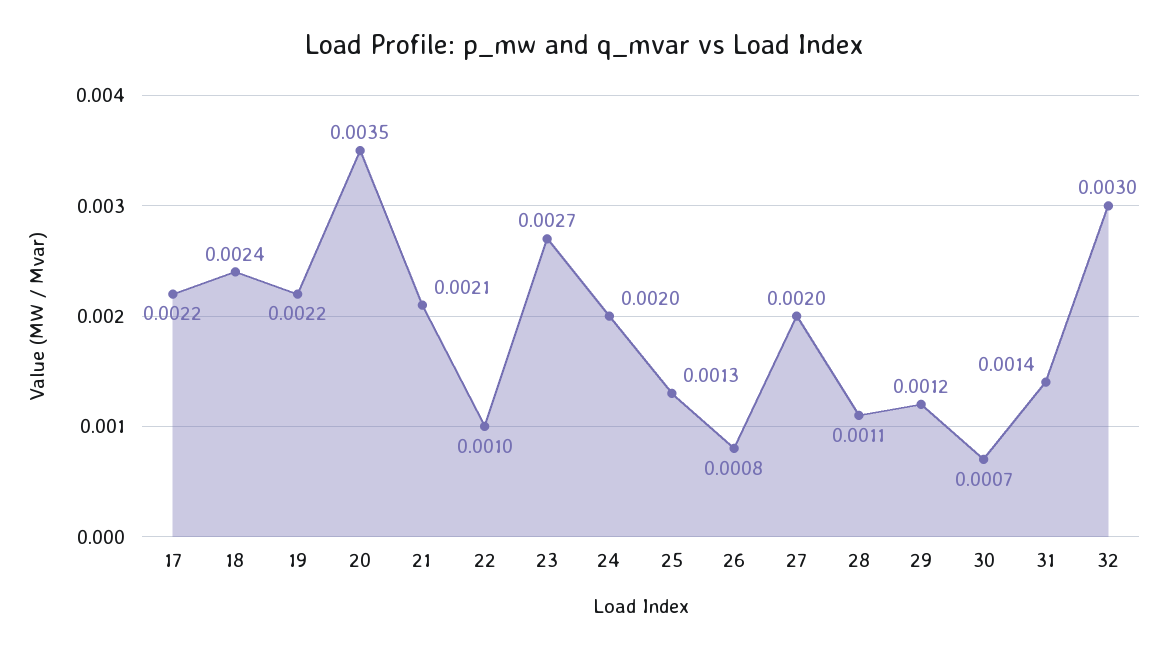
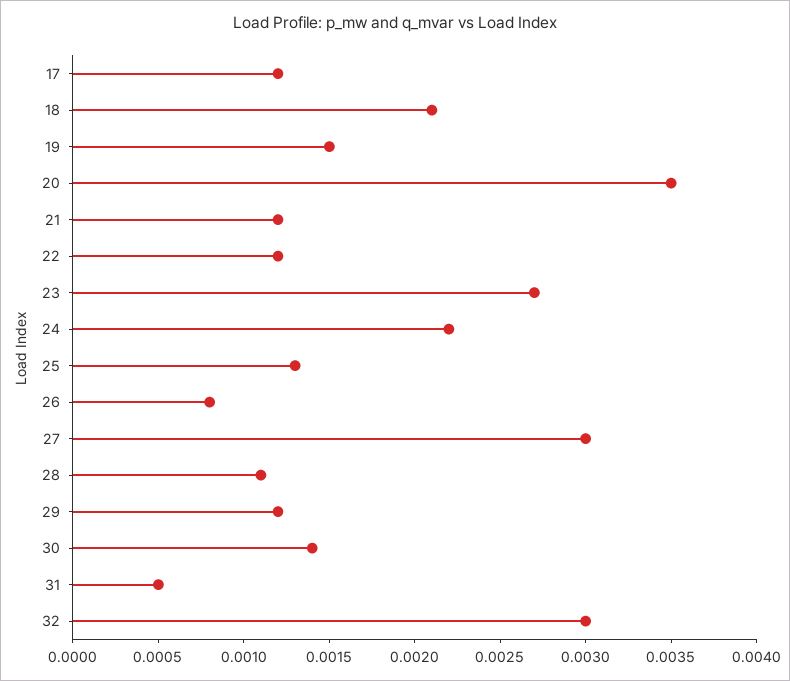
  {
-   "17": 0.0022,
+   "17": 0.0012,
-   "18": 0.0024,
+   "18": 0.0021,
-   "19": 0.0022,
+   "19": 0.0015,
    "20": 0.0035,
-   "21": 0.0021,
+   "21": 0.0012,
-   "22": 0.001,
+   "22": 0.0012,
    "23": 0.0027,
-   "24": 0.002,
+   "24": 0.0022,
    "25": 0.0013,
    "26": 0.0008,
-   "27": 0.002,
+   "27": 0.003,
    "28": 0.0011,
    "29": 0.0012,
-   "30": 0.0007,
+   "30": 0.0014,
-   "31": 0.0014,
+   "31": 0.0005,
    "32": 0.003
  }

